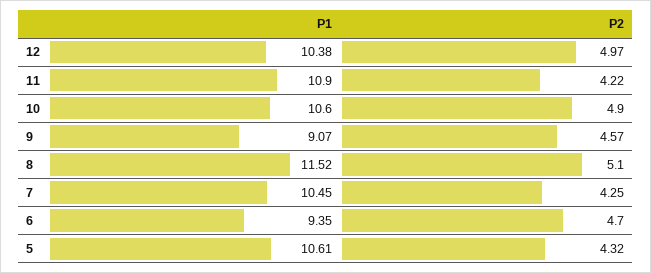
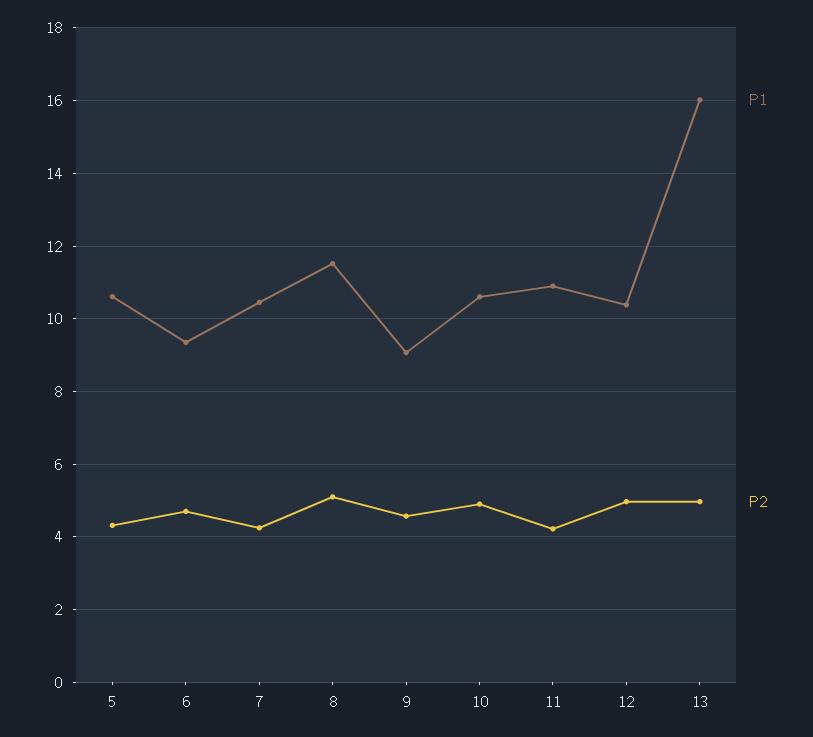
  {
    "P1": {
      "12": 10.38,
      "11": 10.9,
      "10": 10.6,
      "9": 9.07,
      "8": 11.52,
      "7": 10.45,
      "6": 9.35,
-     "5": 10.61
+     "5": 10.61,
+     "13": 16
    },
    "P2": {
      "12": 4.97,
      "11": 4.22,
      "10": 4.9,
      "9": 4.57,
      "8": 5.1,
      "7": 4.25,
      "6": 4.7,
-     "5": 4.32
+     "5": 4.32,
+     "13": 5
    }
  }

